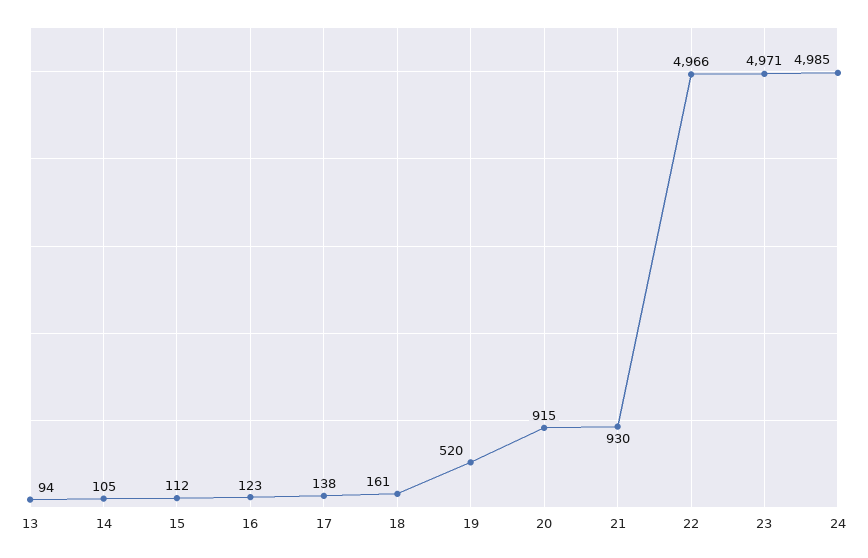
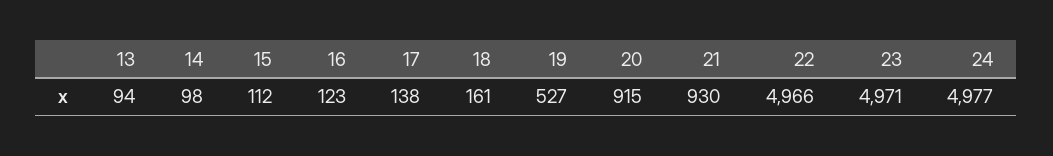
  {
    "13": 94,
-   "14": 105,
+   "14": 98,
    "15": 112,
    "16": 123,
    "17": 138,
    "18": 161,
-   "19": 520,
+   "19": 527,
    "20": 915,
    "21": 930,
    "22": 4966,
    "23": 4971,
-   "24": 4985
+   "24": 4977
  }

